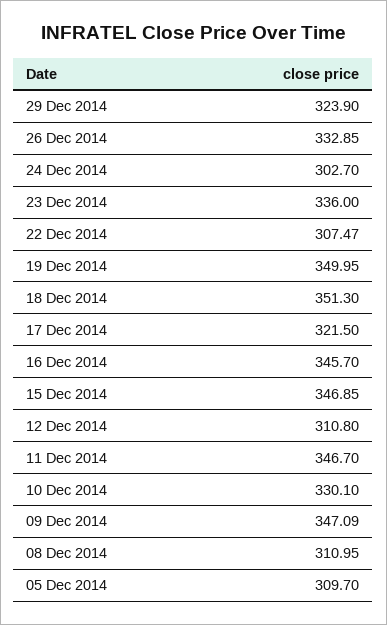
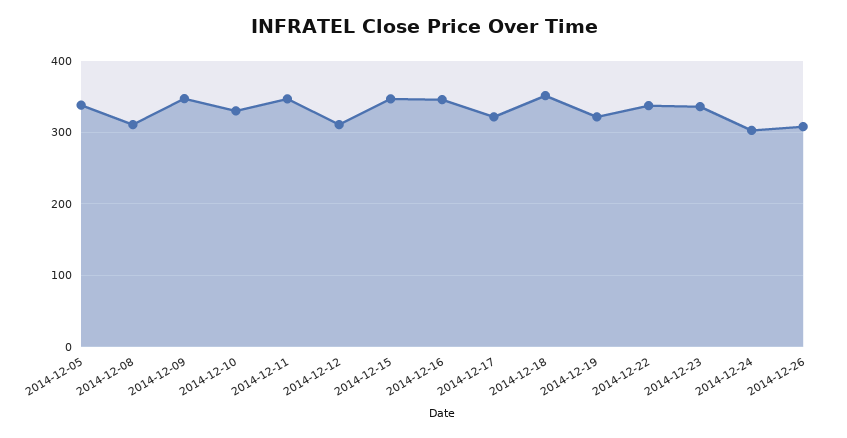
  {
-   "29 Dec 2014": 323.9,
-   "26 Dec 2014": 332.85,
+   "26 Dec 2014": 310,
    "24 Dec 2014": 302.7,
    "23 Dec 2014": 336,
-   "22 Dec 2014": 307.47,
+   "22 Dec 2014": 340,
-   "19 Dec 2014": 349.95,
+   "19 Dec 2014": 320,
    "18 Dec 2014": 351.3,
    "17 Dec 2014": 321.5,
    "16 Dec 2014": 345.7,
    "15 Dec 2014": 346.85,
    "12 Dec 2014": 310.8,
    "11 Dec 2014": 346.7,
    "10 Dec 2014": 330.1,
    "09 Dec 2014": 347.09,
    "08 Dec 2014": 310.95,
-   "05 Dec 2014": 309.7
+   "05 Dec 2014": 340
  }

